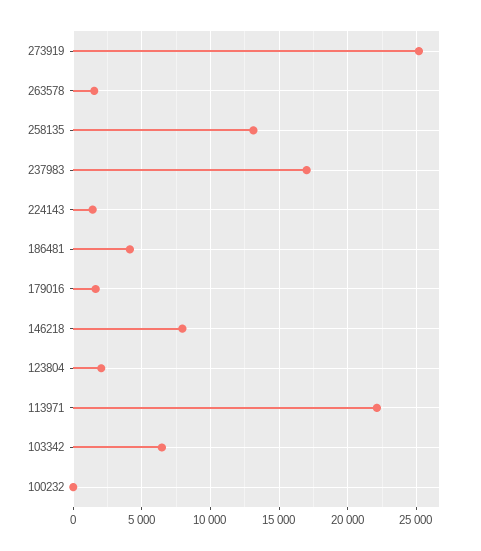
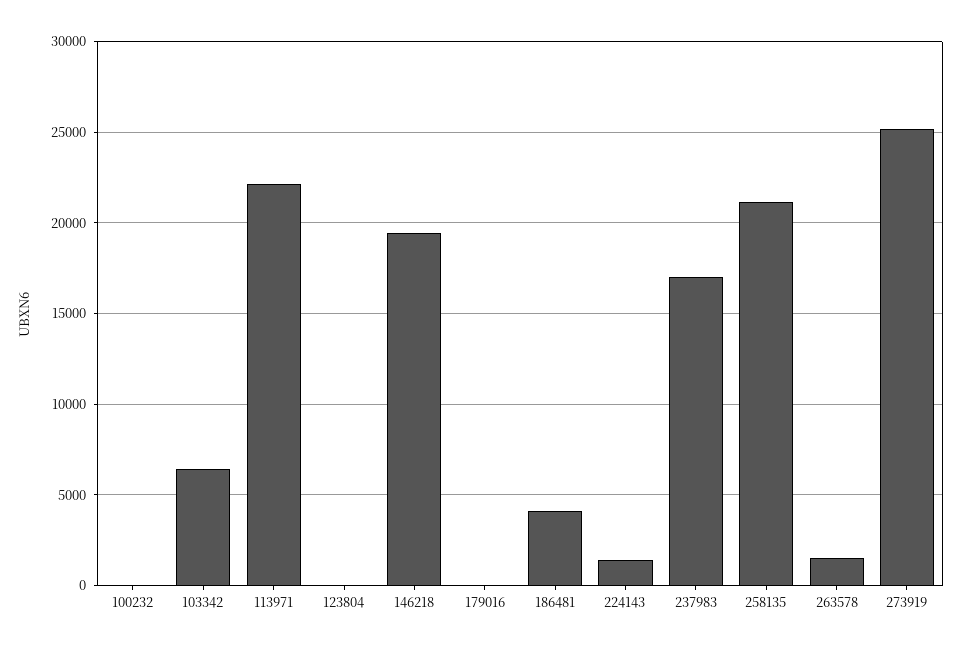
  {
    "273919": 25000,
    "263578": 1500,
-   "258135": 13000,
+   "258135": 21000,
    "237983": 17000,
    "224143": 1500,
    "186481": 4000,
-   "179016": 1500,
+   "179016": 0,
-   "146218": 8000,
+   "146218": 19500,
-   "123804": 2000,
+   "123804": 0,
    "113971": 22000,
    "103342": 6500,
    "100232": 0
  }

